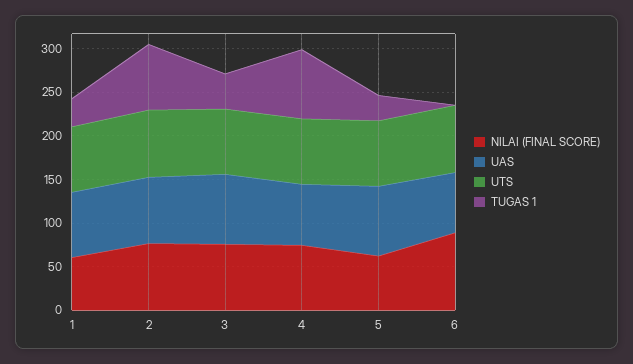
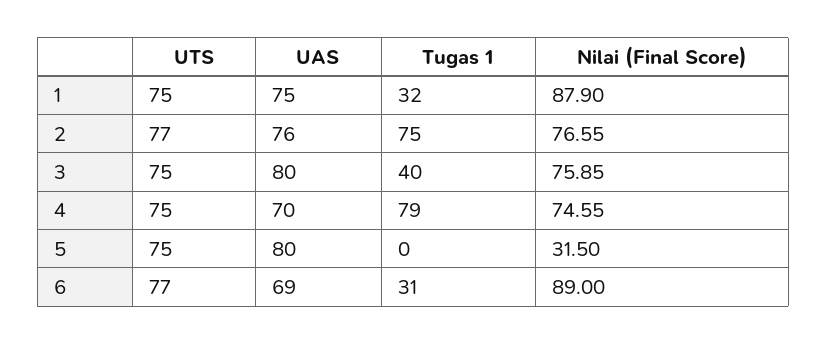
  {
    "NILAI (FINAL SCORE)": {
-     "1": 60,
+     "1": 87.9,
      "2": 76.55,
      "3": 75.85,
      "4": 74.55,
-     "5": 60,
+     "5": 31.5,
      "6": 89
    },
    "UAS": {
      "1": 75,
      "2": 76,
      "3": 80,
      "4": 70,
      "5": 80,
      "6": 69
    },
    "UTS": {
      "1": 75,
      "2": 77,
      "3": 75,
      "4": 75,
      "5": 75,
      "6": 77
    },
    "TUGAS 1": {
      "1": 32,
      "2": 75,
      "3": 40,
      "4": 79,
-     "5": 30,
+     "5": 0,
-     "6": 0
+     "6": 31
    }
  }

